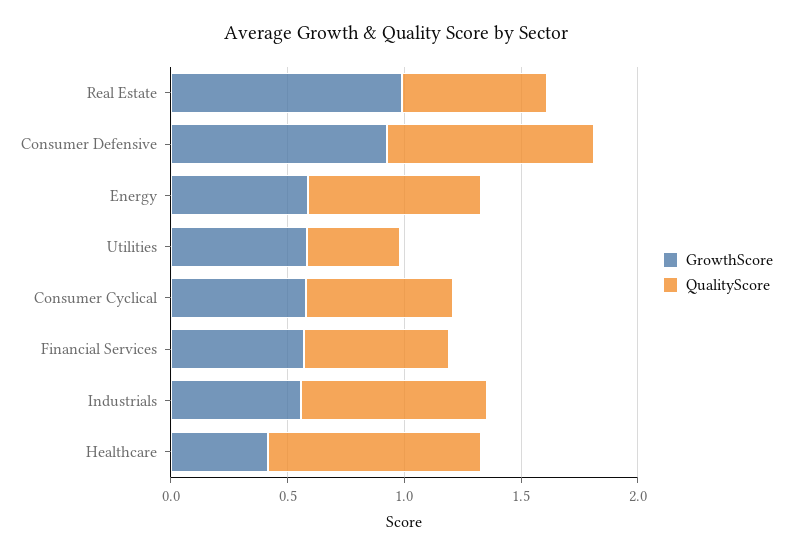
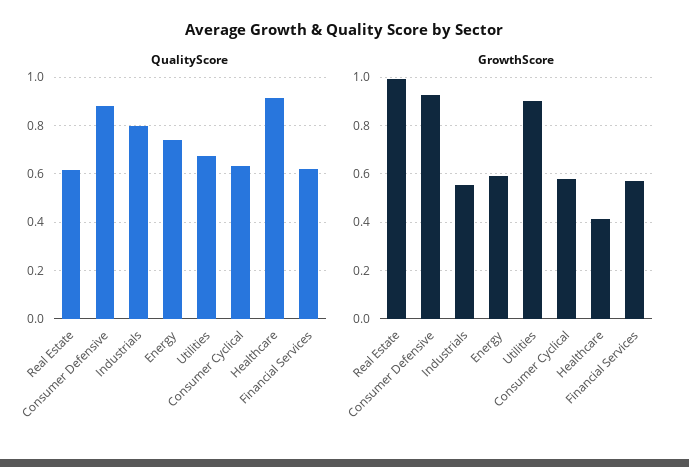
  {
    "GrowthScore": {
      "Real Estate": 1,
      "Consumer Defensive": 0.925,
      "Energy": 0.6,
-     "Utilities": 0.6,
+     "Utilities": 0.9,
      "Consumer Cyclical": 0.575,
      "Financial Services": 0.575,
      "Industrials": 0.55,
      "Healthcare": 0.425
    },
    "QualityScore": {
      "Real Estate": 0.625,
      "Consumer Defensive": 0.875,
      "Energy": 0.75,
-     "Utilities": 0.4,
+     "Utilities": 0.675,
      "Consumer Cyclical": 0.625,
      "Financial Services": 0.625,
      "Industrials": 0.8,
      "Healthcare": 0.925
    }
  }

